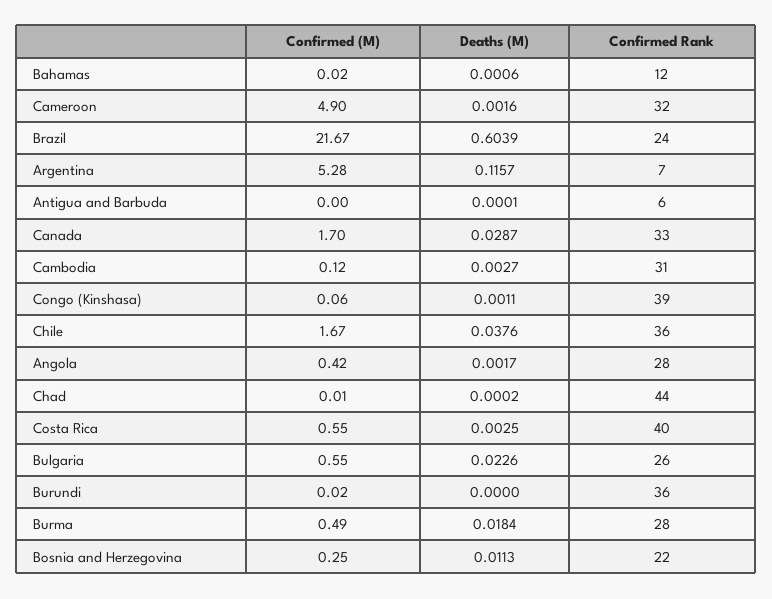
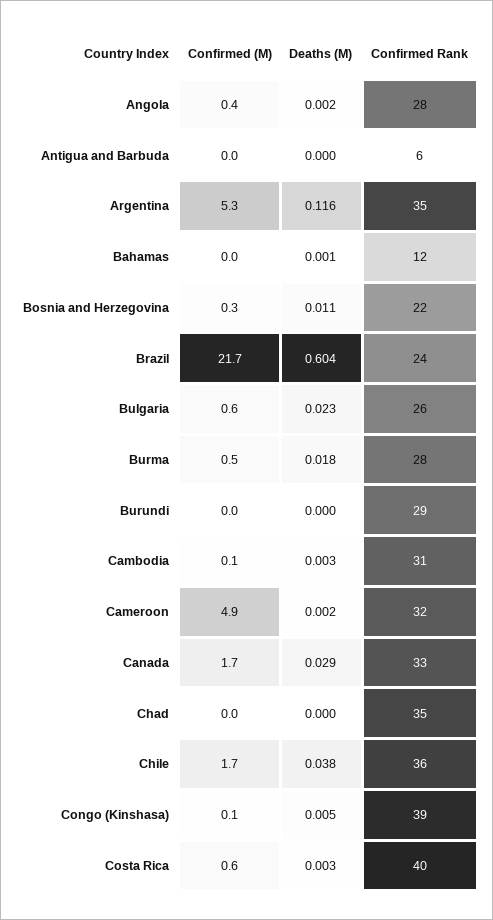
  {
    "Confirmed (M)": {
      "Bahamas": 0.02,
      "Cameroon": 4.9,
      "Brazil": 21.67,
      "Argentina": 5.28,
      "Antigua and Barbuda": 0,
      "Canada": 1.7,
      "Cambodia": 0.12,
      "Congo (Kinshasa)": 0.06,
      "Chile": 1.67,
      "Angola": 0.42,
      "Chad": 0.01,
      "Costa Rica": 0.55,
      "Bulgaria": 0.55,
      "Burundi": 0.02,
      "Burma": 0.49,
      "Bosnia and Herzegovina": 0.25
    },
    "Deaths (M)": {
      "Bahamas": 0.0006,
      "Cameroon": 0.0016,
      "Brazil": 0.6039,
      "Argentina": 0.1157,
      "Antigua and Barbuda": 0.0001,
      "Canada": 0.0287,
      "Cambodia": 0.0027,
-     "Congo (Kinshasa)": 0.0011,
+     "Congo (Kinshasa)": 0.005,
      "Chile": 0.0376,
      "Angola": 0.0017,
      "Chad": 0.0002,
      "Costa Rica": 0.0025,
      "Bulgaria": 0.0226,
      "Burundi": 0,
      "Burma": 0.0184,
      "Bosnia and Herzegovina": 0.0113
    },
    "Confirmed Rank": {
      "Bahamas": 12,
      "Cameroon": 32,
      "Brazil": 24,
-     "Argentina": 7,
+     "Argentina": 35,
      "Antigua and Barbuda": 6,
      "Canada": 33,
      "Cambodia": 31,
      "Congo (Kinshasa)": 39,
      "Chile": 36,
      "Angola": 28,
-     "Chad": 44,
+     "Chad": 35,
      "Costa Rica": 40,
      "Bulgaria": 26,
-     "Burundi": 36,
+     "Burundi": 29,
      "Burma": 28,
      "Bosnia and Herzegovina": 22
    }
  }

